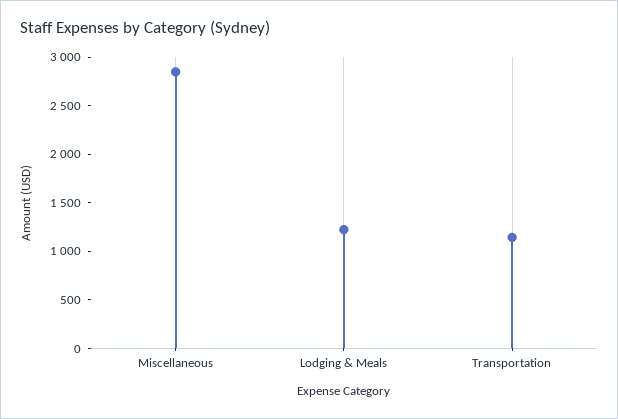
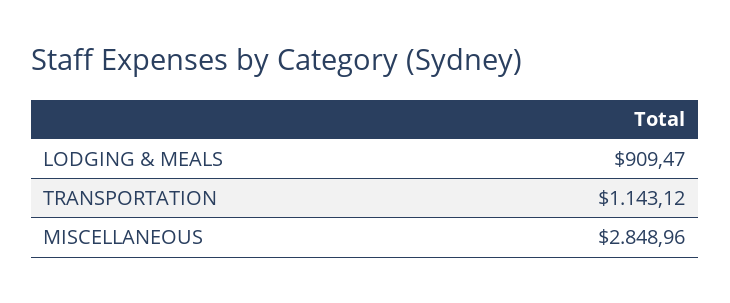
  {
    "Miscellaneous": 2848.96,
-   "Lodging & Meals": 1200,
+   "Lodging & Meals": 909.47,
    "Transportation": 1143.12
  }

